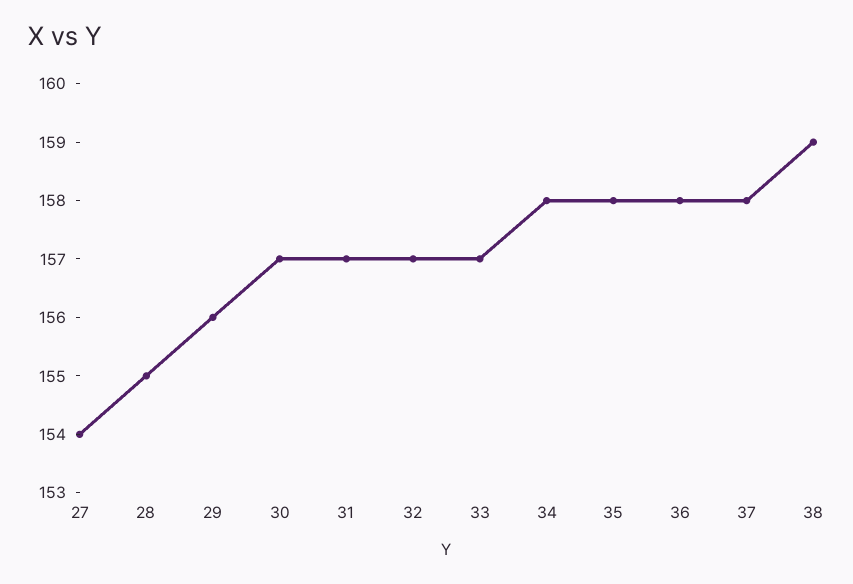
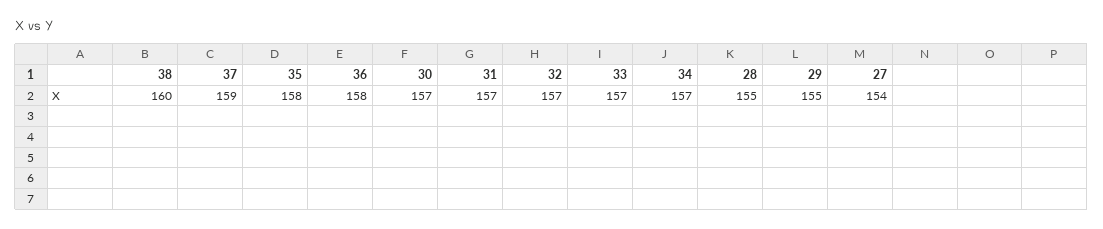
  {
    "27": 154,
    "28": 155,
-   "29": 156,
+   "29": 155,
    "30": 157,
    "31": 157,
    "32": 157,
    "33": 157,
-   "34": 158,
+   "34": 157,
    "35": 158,
    "36": 158,
-   "37": 158,
+   "37": 159,
-   "38": 159
+   "38": 160
  }

